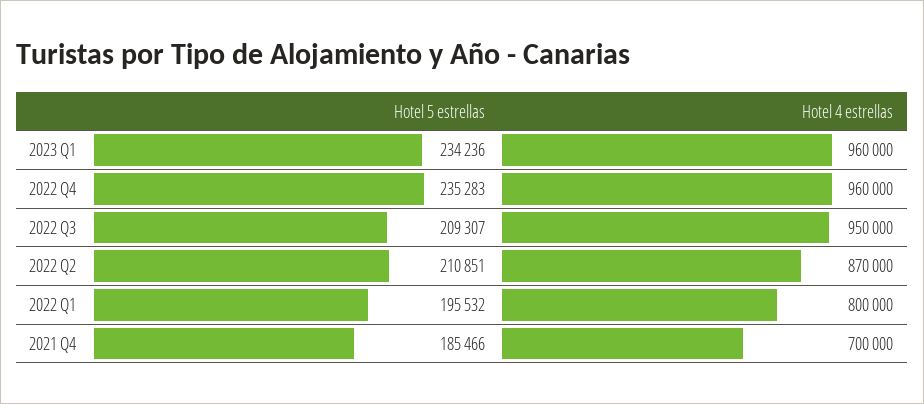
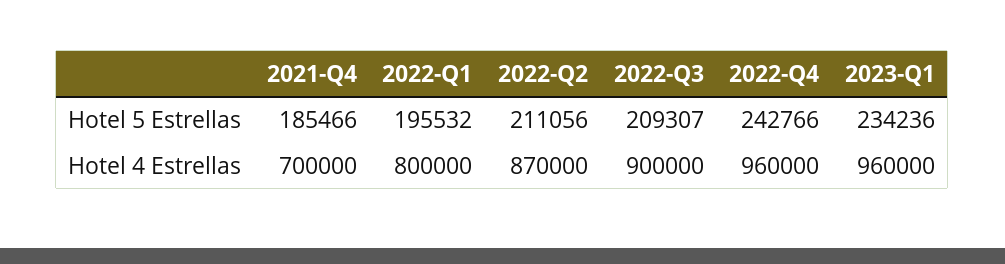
  {
    "Hotel 5 estrellas": {
      "2023 Q1": 234236,
-     "2022 Q4": 235283,
+     "2022 Q4": 242766,
      "2022 Q3": 209307,
-     "2022 Q2": 210851,
+     "2022 Q2": 211056,
      "2022 Q1": 195532,
      "2021 Q4": 185466
    },
    "Hotel 4 estrellas": {
      "2023 Q1": 960000,
      "2022 Q4": 960000,
-     "2022 Q3": 950000,
+     "2022 Q3": 900000,
      "2022 Q2": 870000,
      "2022 Q1": 800000,
      "2021 Q4": 700000
    }
  }

